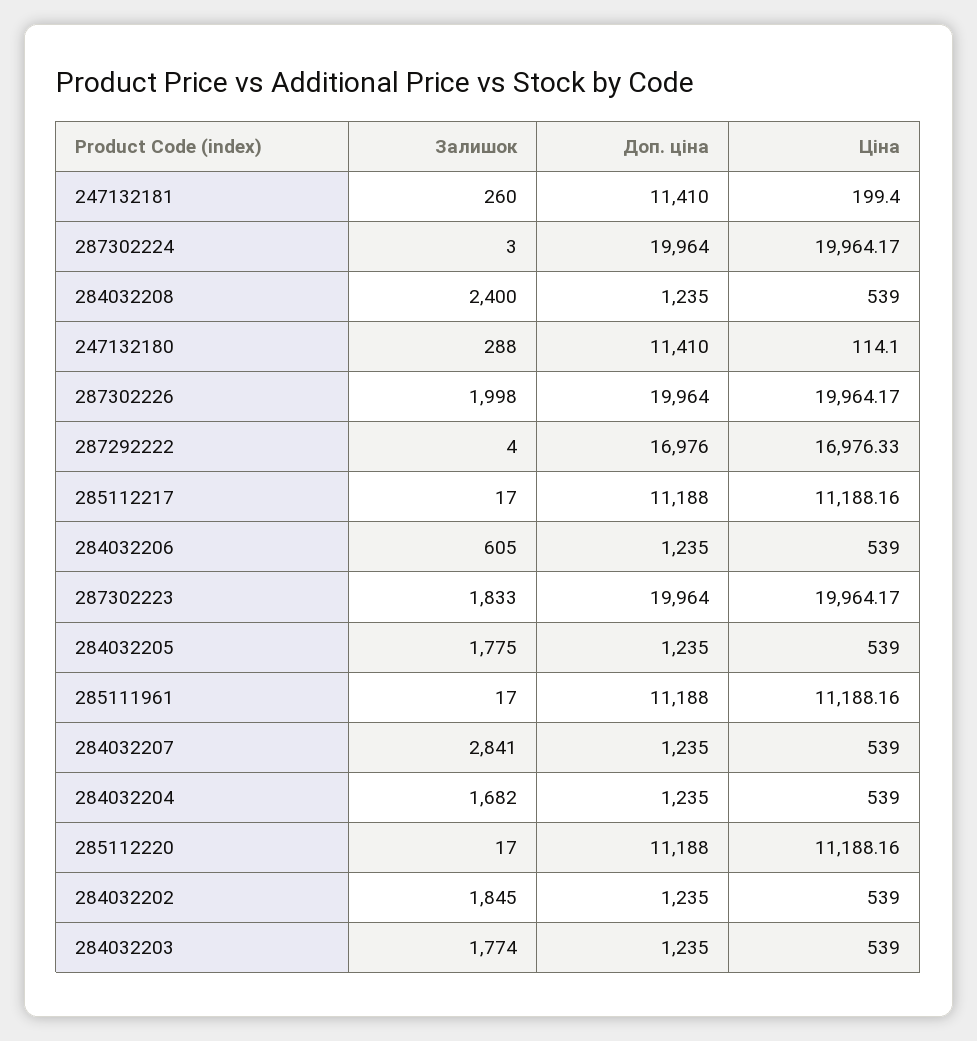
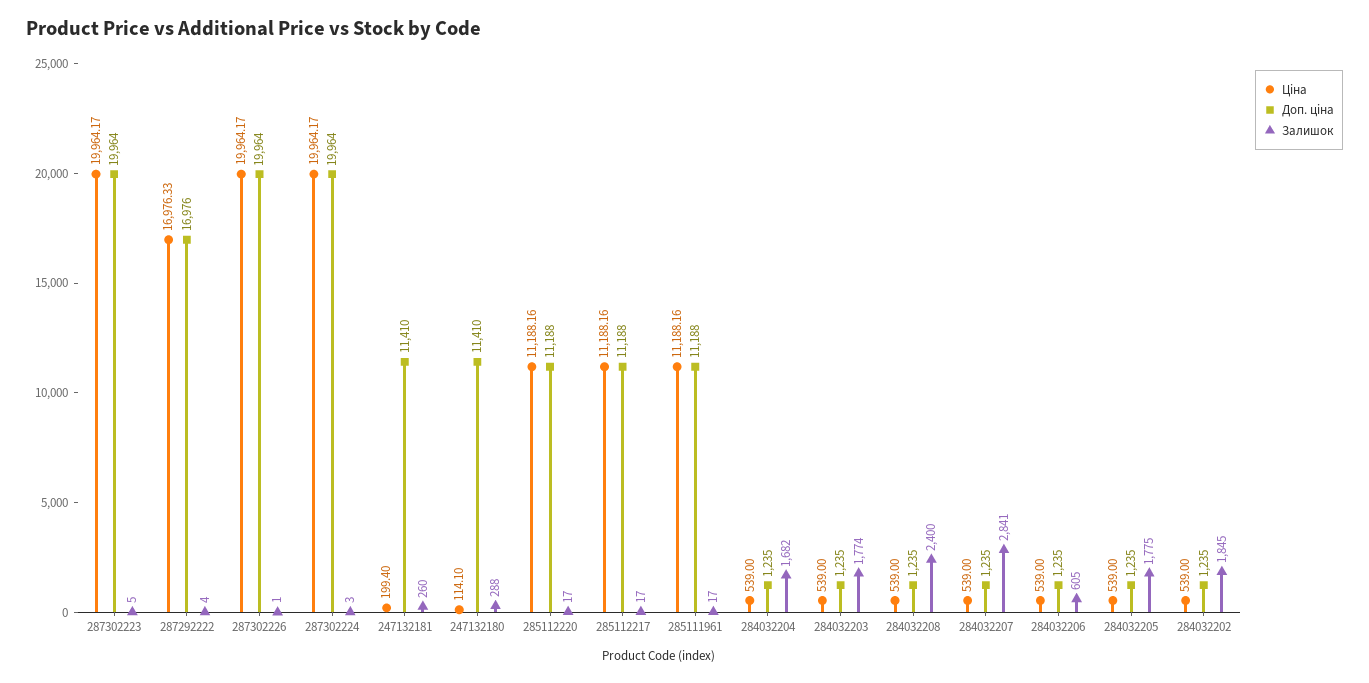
  {
    "Залишок": {
      "247132181": 260,
      "287302224": 3,
      "284032208": 2400,
      "247132180": 288,
-     "287302226": 1998,
+     "287302226": 1,
      "287292222": 4,
      "285112217": 17,
      "284032206": 605,
-     "287302223": 1833,
+     "287302223": 5,
      "284032205": 1775,
      "285111961": 17,
      "284032207": 2841,
      "284032204": 1682,
      "285112220": 17,
      "284032202": 1845,
      "284032203": 1774
    },
    "Доп. ціна": {
      "247132181": 11410,
      "287302224": 19964,
      "284032208": 1235,
      "247132180": 11410,
      "287302226": 19964,
      "287292222": 16976,
      "285112217": 11188,
      "284032206": 1235,
      "287302223": 19964,
      "284032205": 1235,
      "285111961": 11188,
      "284032207": 1235,
      "284032204": 1235,
      "285112220": 11188,
      "284032202": 1235,
      "284032203": 1235
    },
    "Ціна": {
      "247132181": 199.4,
      "287302224": 19964.17,
      "284032208": 539,
      "247132180": 114.1,
      "287302226": 19964.17,
      "287292222": 16976.33,
      "285112217": 11188.16,
      "284032206": 539,
      "287302223": 19964.17,
      "284032205": 539,
      "285111961": 11188.16,
      "284032207": 539,
      "284032204": 539,
      "285112220": 11188.16,
      "284032202": 539,
      "284032203": 539
    }
  }

